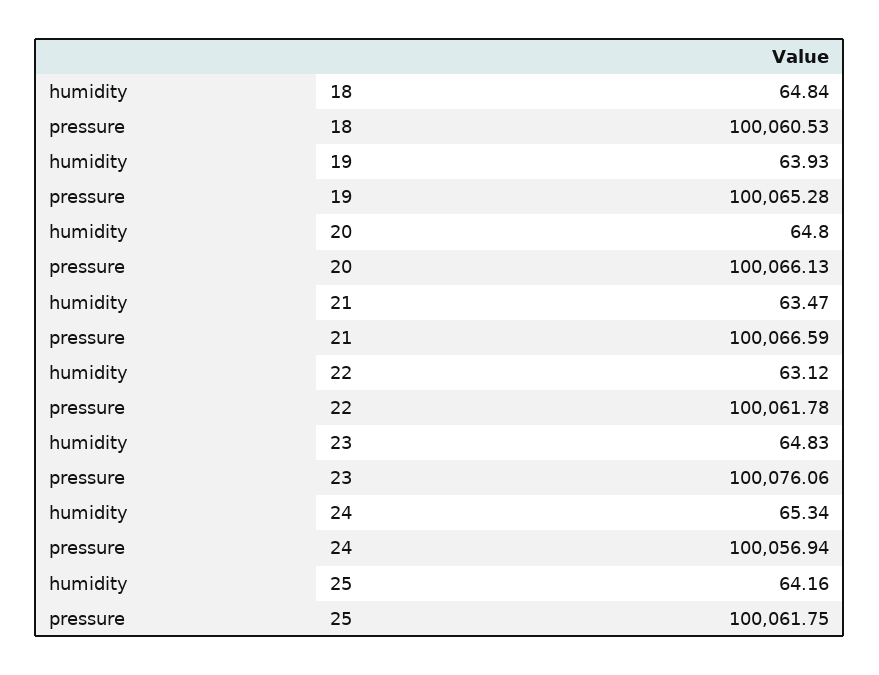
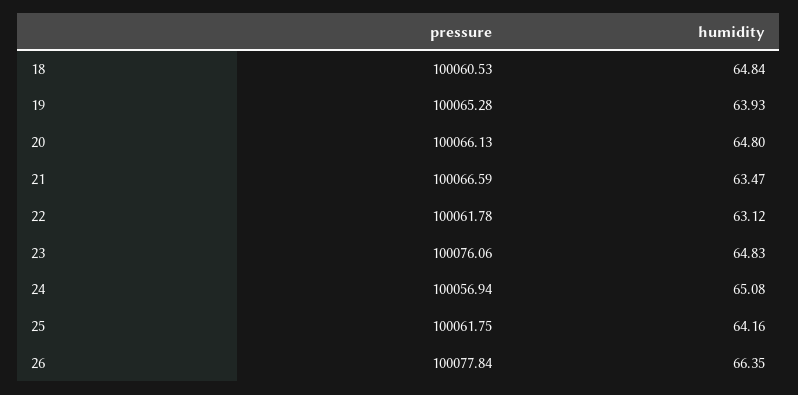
  {
    "humidity": {
      "18": 64.84,
      "19": 63.93,
      "20": 64.8,
      "21": 63.47,
      "22": 63.12,
      "23": 64.83,
-     "24": 65.34,
+     "24": 65.08,
-     "25": 64.16
+     "25": 64.16,
+     "26": 66.35
    },
    "pressure": {
      "18": 100060.53,
      "19": 100065.28,
      "20": 100066.13,
      "21": 100066.59,
      "22": 100061.78,
      "23": 100076.06,
      "24": 100056.94,
-     "25": 100061.75
+     "25": 100061.75,
+     "26": 100077.84
    }
  }

